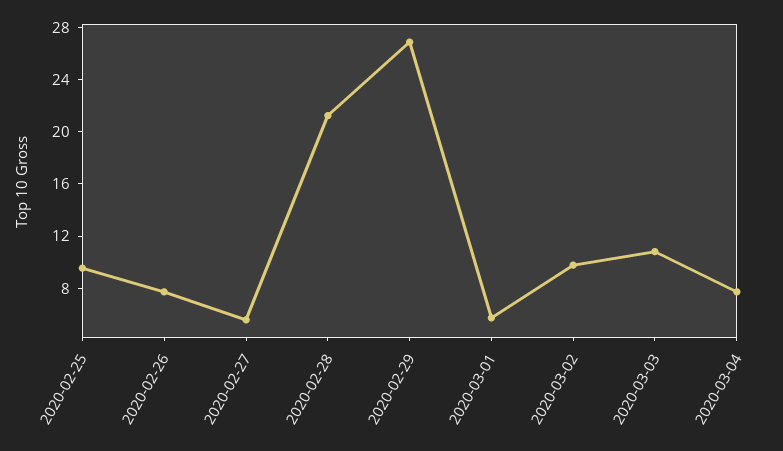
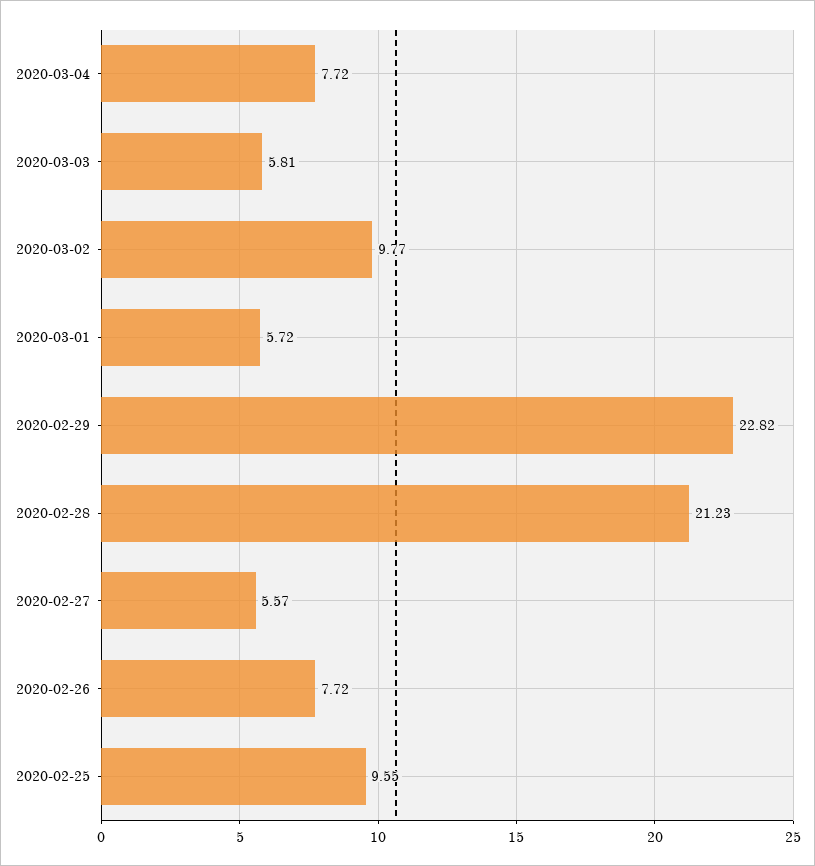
  {
    "2020-02-25": 9.55,
    "2020-02-26": 7.72,
    "2020-02-27": 5.57,
    "2020-02-28": 21.23,
-   "2020-02-29": 27,
+   "2020-02-29": 22.82,
    "2020-03-01": 5.72,
    "2020-03-02": 9.77,
-   "2020-03-03": 11,
+   "2020-03-03": 5.81,
    "2020-03-04": 7.72
  }

